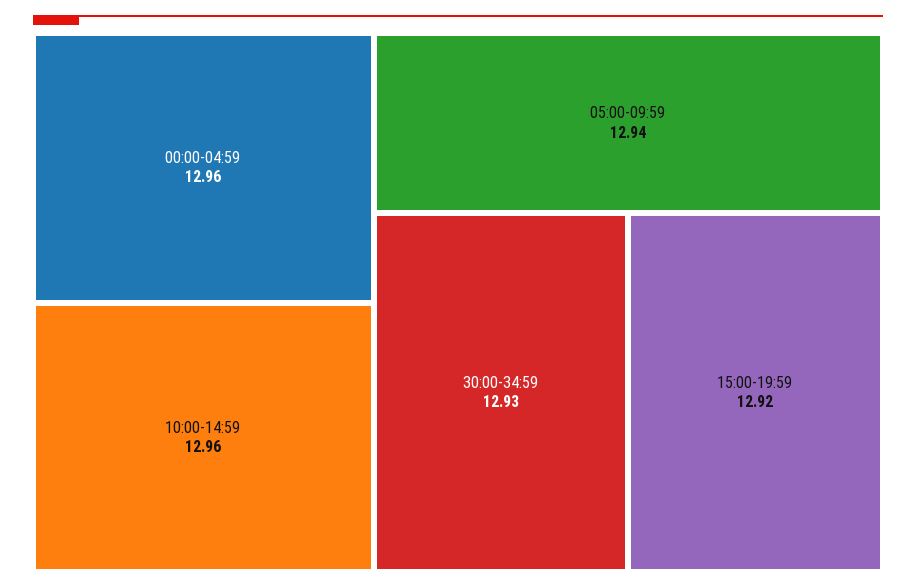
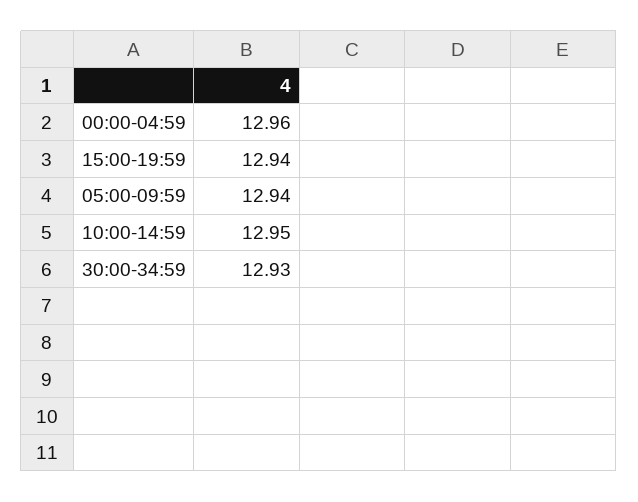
  {
    "00:00-04:59": 12.96,
-   "10:00-14:59": 12.96,
+   "10:00-14:59": 12.95,
    "05:00-09:59": 12.94,
    "30:00-34:59": 12.93,
-   "15:00-19:59": 12.92
+   "15:00-19:59": 12.94
  }

